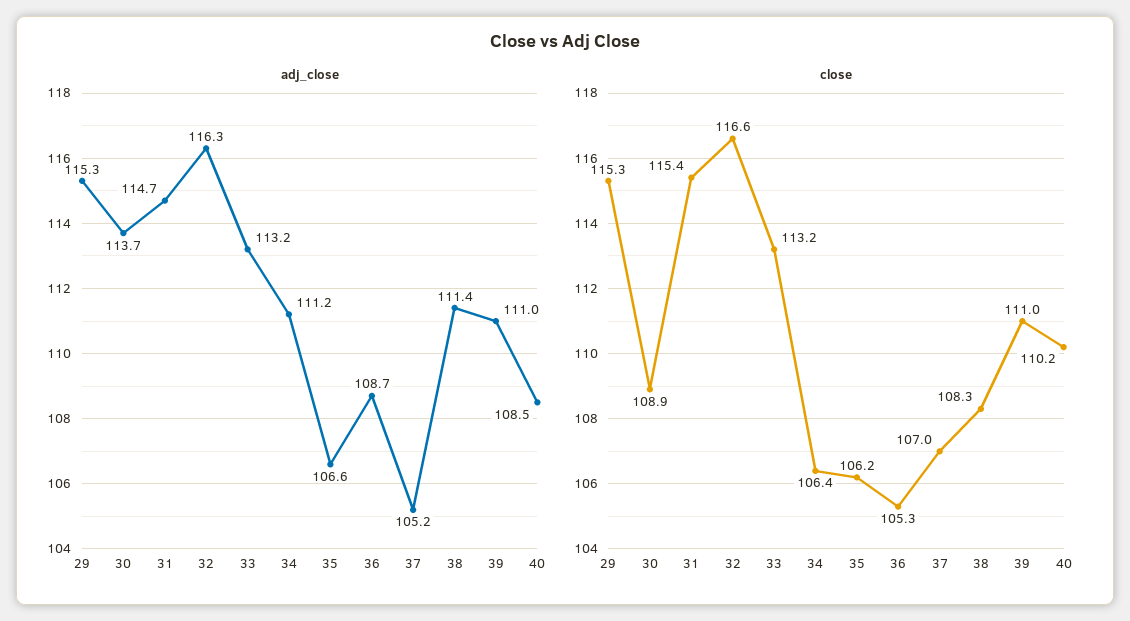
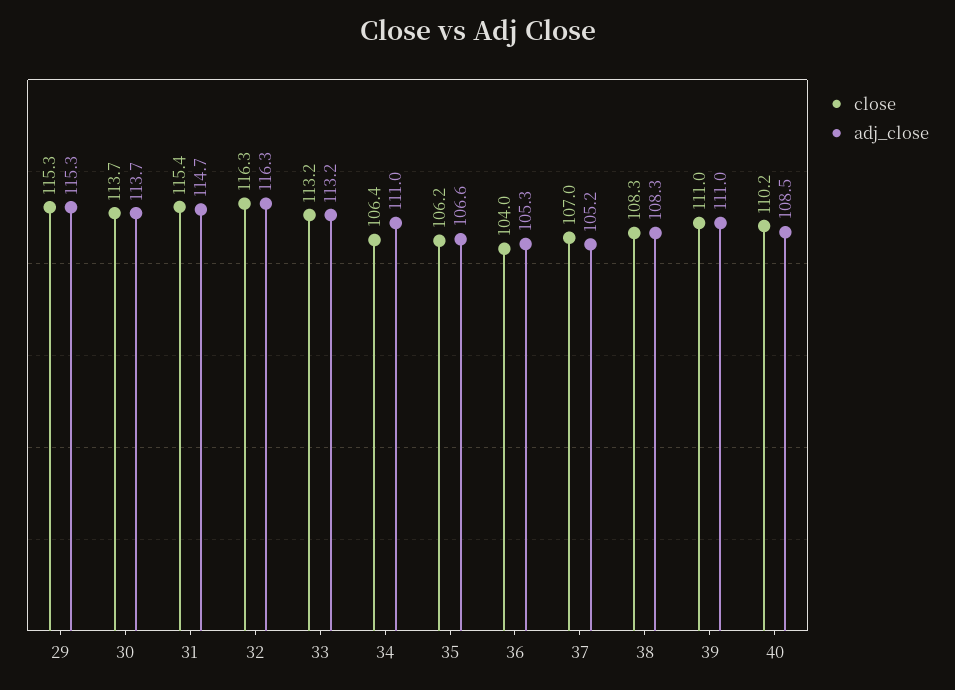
  {
    "adj_close": {
      "29": 115.3,
      "30": 113.7,
      "31": 114.7,
      "32": 116.3,
      "33": 113.2,
-     "34": 111.2,
+     "34": 111,
      "35": 106.6,
-     "36": 108.7,
+     "36": 105.3,
      "37": 105.2,
-     "38": 111.4,
+     "38": 108.3,
      "39": 111,
      "40": 108.5
    },
    "close": {
      "29": 115.3,
-     "30": 108.9,
+     "30": 113.7,
      "31": 115.4,
-     "32": 116.6,
+     "32": 116.3,
      "33": 113.2,
      "34": 106.4,
      "35": 106.2,
-     "36": 105.3,
+     "36": 104,
      "37": 107,
      "38": 108.3,
      "39": 111,
      "40": 110.2
    }
  }

